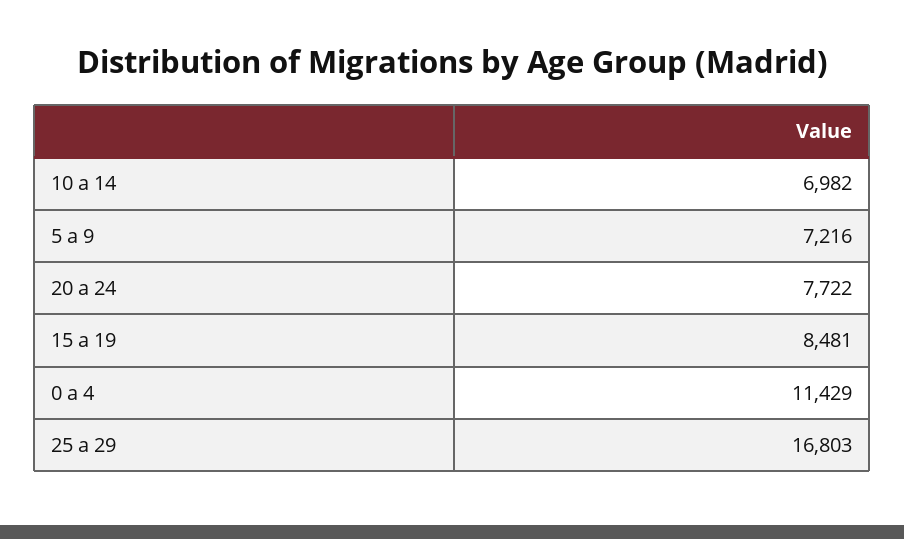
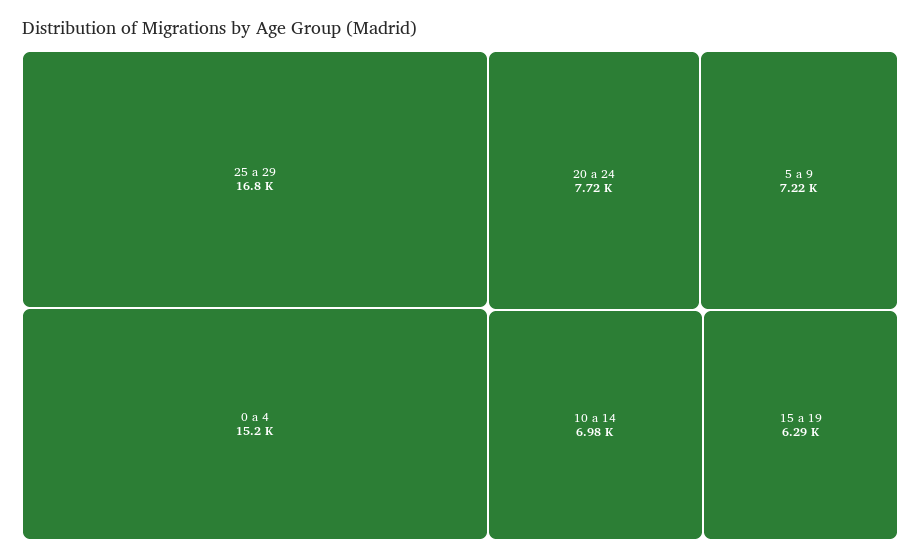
  {
    "10 a 14": 6982,
    "5 a 9": 7216,
    "20 a 24": 7722,
-   "15 a 19": 8481,
+   "15 a 19": 6290,
-   "0 a 4": 11429,
+   "0 a 4": 15200,
    "25 a 29": 16803
  }

